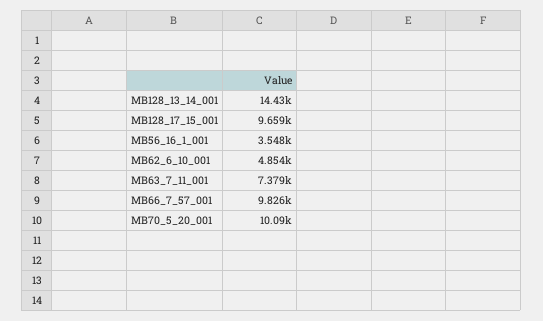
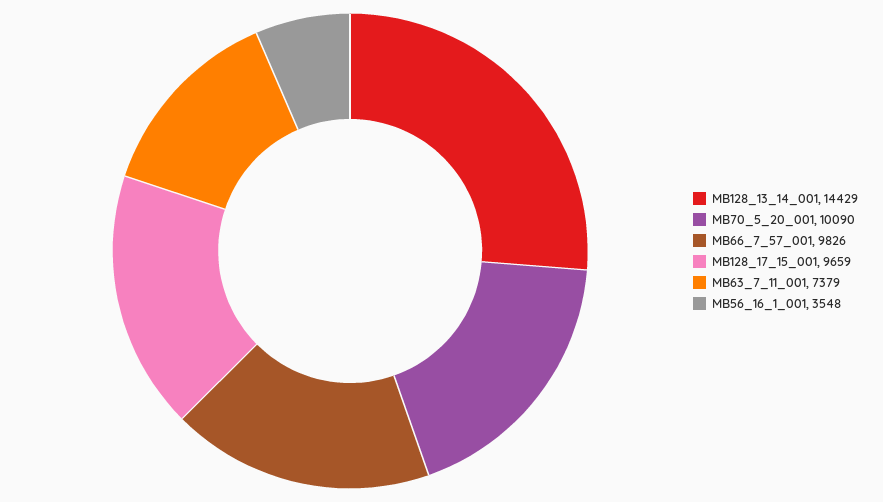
  {
    "MB128_13_14_001": 14429,
    "MB128_17_15_001": 9659,
    "MB56_16_1_001": 3548,
-   "MB62_6_10_001": 4854,
    "MB63_7_11_001": 7379,
    "MB66_7_57_001": 9826,
    "MB70_5_20_001": 10090
  }

